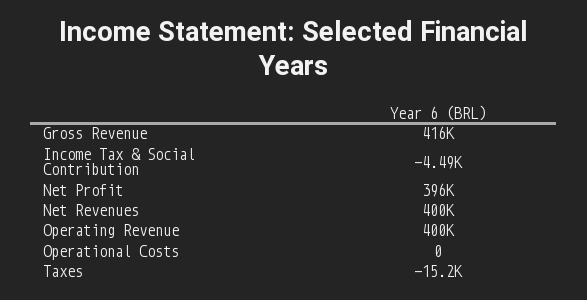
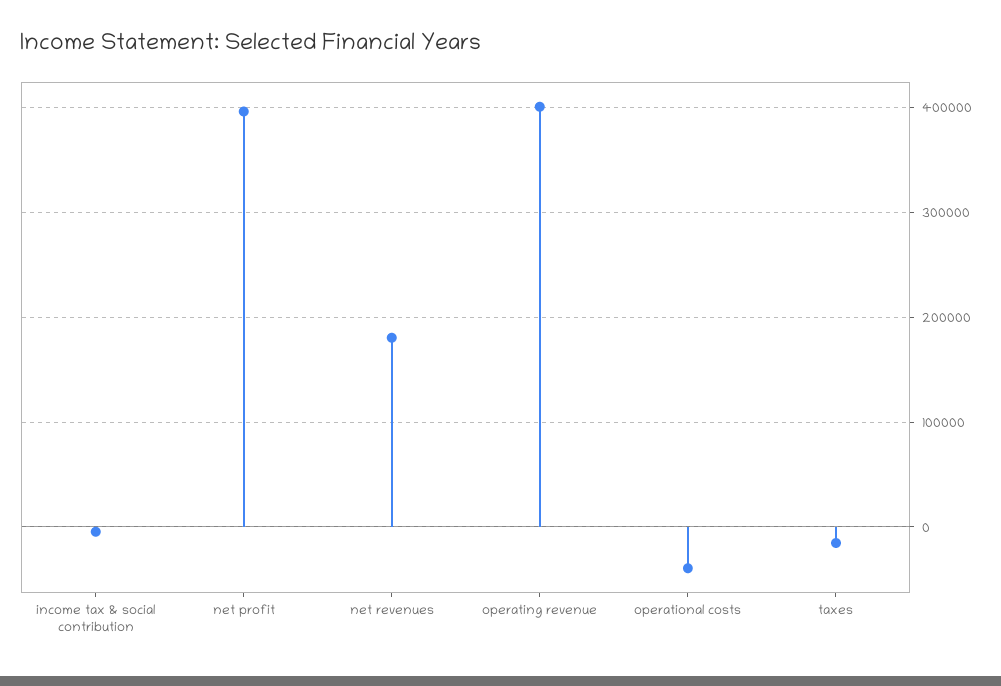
  {
-   "Gross Revenue": 416000,
    "Income Tax & Social Contribution": -4490,
    "Net Profit": 396000,
-   "Net Revenues": 400000,
+   "Net Revenues": 180000,
    "Operating Revenue": 400000,
-   "Operational Costs": 0,
+   "Operational Costs": -40000,
    "Taxes": -15200
  }

